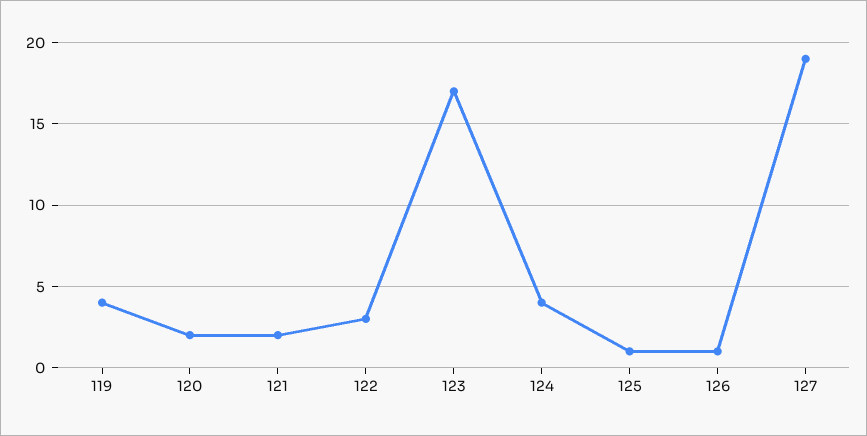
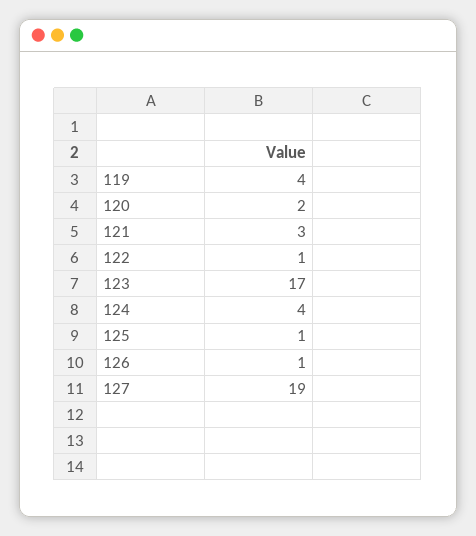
  {
    "119": 4,
    "120": 2,
-   "121": 2,
+   "121": 3,
-   "122": 3,
+   "122": 1,
    "123": 17,
    "124": 4,
    "125": 1,
    "126": 1,
    "127": 19
  }

